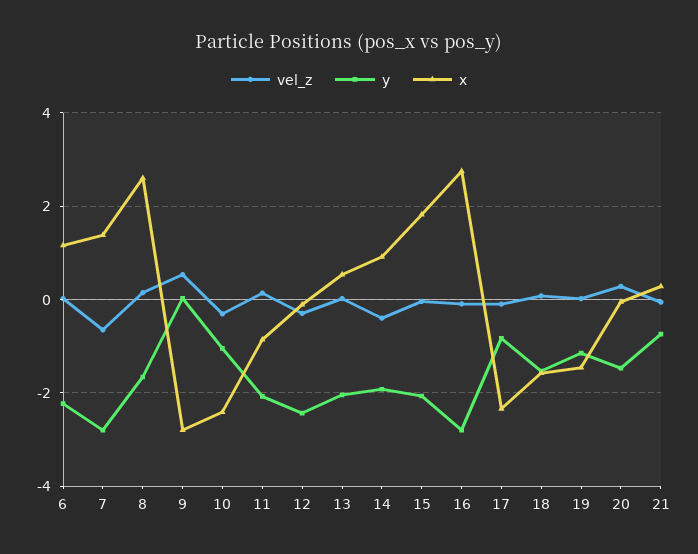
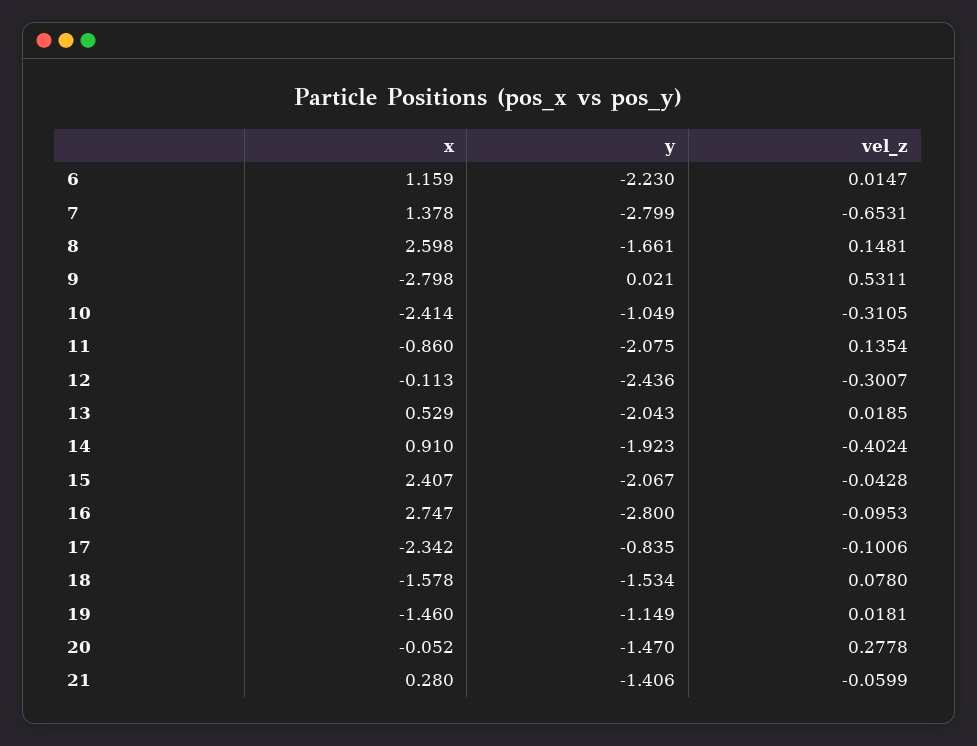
  {
    "vel_z": {
      "6": 0.0147,
      "7": -0.6531,
      "8": 0.1481,
      "9": 0.5311,
      "10": -0.3105,
      "11": 0.1354,
      "12": -0.3007,
      "13": 0.0185,
      "14": -0.4024,
      "15": -0.0428,
      "16": -0.0953,
      "17": -0.1006,
      "18": 0.078,
      "19": 0.0181,
      "20": 0.2778,
      "21": -0.0599
    },
    "y": {
      "6": -2.23,
      "7": -2.799,
      "8": -1.661,
      "9": 0.021,
      "10": -1.049,
      "11": -2.075,
      "12": -2.436,
      "13": -2.043,
      "14": -1.923,
      "15": -2.067,
      "16": -2.8,
      "17": -0.835,
      "18": -1.534,
      "19": -1.149,
      "20": -1.47,
-     "21": -0.8
+     "21": -1.406
    },
    "x": {
      "6": 1.159,
      "7": 1.378,
      "8": 2.598,
      "9": -2.798,
      "10": -2.414,
      "11": -0.86,
      "12": -0.113,
      "13": 0.529,
      "14": 0.91,
-     "15": 1.8,
+     "15": 2.407,
      "16": 2.747,
      "17": -2.342,
      "18": -1.578,
      "19": -1.46,
      "20": -0.052,
      "21": 0.28
    }
  }

